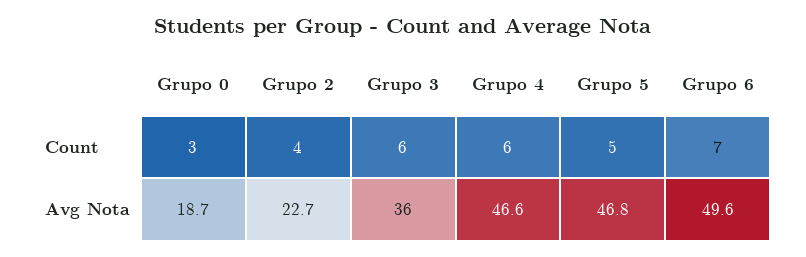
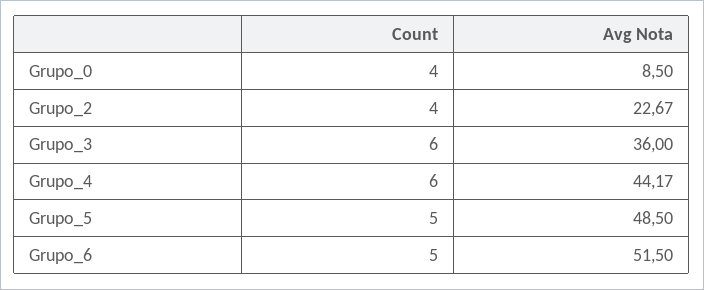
  {
    "Grupo 0": {
-     "Count": 3,
+     "Count": 4,
-     "Avg Nota": 18.7
+     "Avg Nota": 8.5
    },
    "Grupo 2": {
      "Count": 4,
      "Avg Nota": 22.67
    },
    "Grupo 3": {
      "Count": 6,
      "Avg Nota": 36
    },
    "Grupo 4": {
      "Count": 6,
-     "Avg Nota": 46.6
+     "Avg Nota": 44.17
    },
    "Grupo 5": {
      "Count": 5,
-     "Avg Nota": 46.8
+     "Avg Nota": 48.5
    },
    "Grupo 6": {
-     "Count": 7,
+     "Count": 5,
-     "Avg Nota": 49.6
+     "Avg Nota": 51.5
    }
  }

